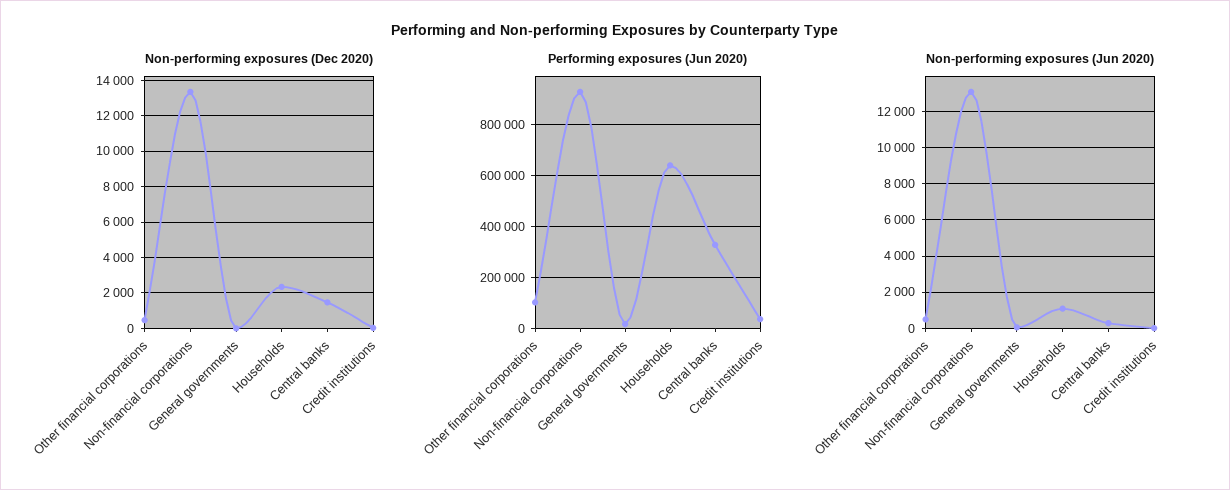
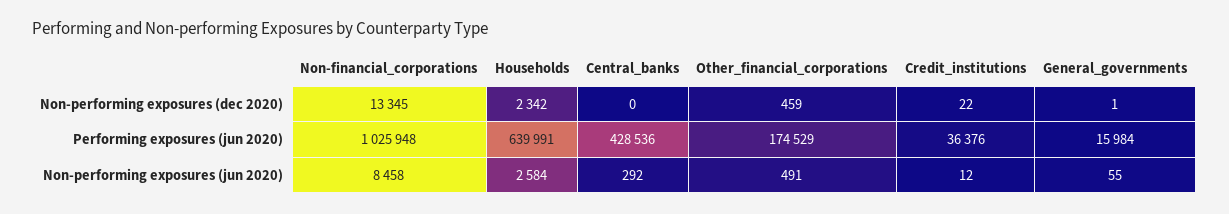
  {
    "Non-performing exposures (Dec 2020)": {
      "Other financial corporations": 459,
      "Non-financial corporations": 13345,
      "General governments": 1,
      "Households": 2342,
-     "Central banks": 1500,
+     "Central banks": 0,
      "Credit institutions": 22
    },
    "Performing exposures (Jun 2020)": {
-     "Other financial corporations": 100000,
+     "Other financial corporations": 174529,
-     "Non-financial corporations": 925000,
+     "Non-financial corporations": 1025948,
      "General governments": 15984,
      "Households": 639991,
-     "Central banks": 325000,
+     "Central banks": 428536,
      "Credit institutions": 36376
    },
    "Non-performing exposures (Jun 2020)": {
      "Other financial corporations": 491,
-     "Non-financial corporations": 13000,
+     "Non-financial corporations": 8458,
      "General governments": 55,
-     "Households": 1000,
+     "Households": 2584,
      "Central banks": 292,
      "Credit institutions": 12
    }
  }

